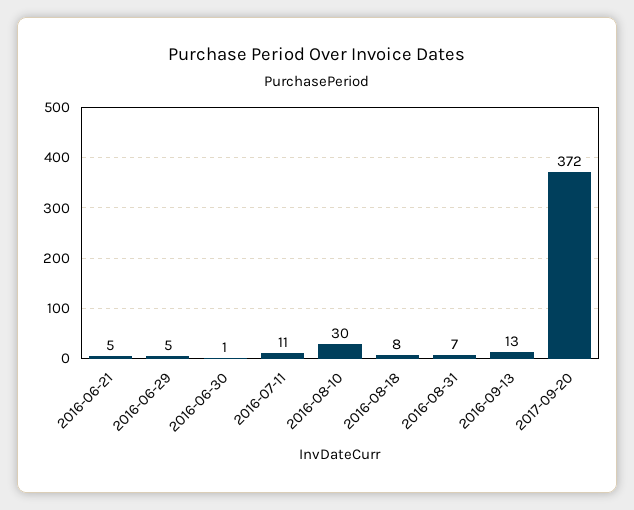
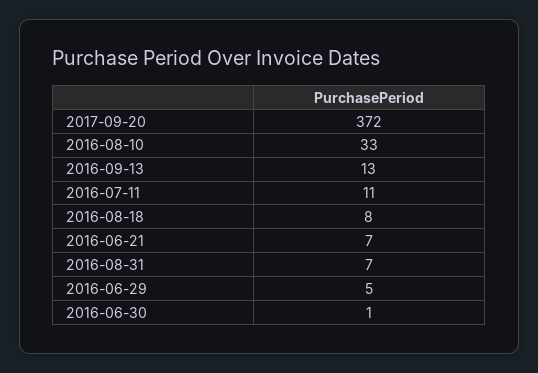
  {
-   "2016-06-21": 5,
+   "2016-06-21": 7,
    "2016-06-29": 5,
    "2016-06-30": 1,
    "2016-07-11": 11,
-   "2016-08-10": 30,
+   "2016-08-10": 33,
    "2016-08-18": 8,
    "2016-08-31": 7,
    "2016-09-13": 13,
    "2017-09-20": 372
  }

